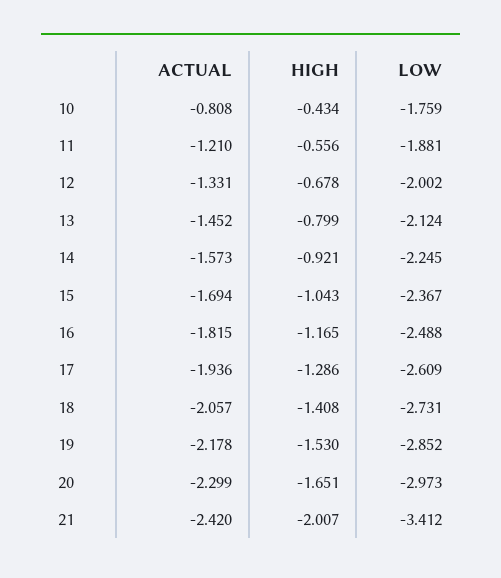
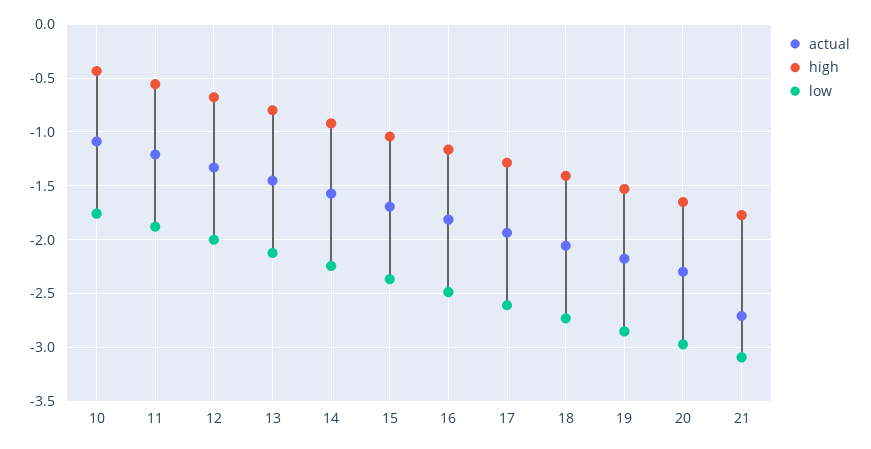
  {
    "ACTUAL": {
-     "10": -0.808,
+     "10": -1.1,
      "11": -1.21,
      "12": -1.331,
      "13": -1.452,
      "14": -1.573,
      "15": -1.694,
      "16": -1.815,
      "17": -1.936,
      "18": -2.057,
      "19": -2.178,
      "20": -2.299,
-     "21": -2.42
+     "21": -2.7
    },
    "HIGH": {
      "10": -0.434,
      "11": -0.556,
      "12": -0.678,
      "13": -0.799,
      "14": -0.921,
      "15": -1.043,
      "16": -1.165,
      "17": -1.286,
      "18": -1.408,
      "19": -1.53,
      "20": -1.651,
-     "21": -2.007
+     "21": -1.8
    },
    "LOW": {
      "10": -1.759,
      "11": -1.881,
      "12": -2.002,
      "13": -2.124,
      "14": -2.245,
      "15": -2.367,
      "16": -2.488,
      "17": -2.609,
      "18": -2.731,
      "19": -2.852,
      "20": -2.973,
-     "21": -3.412
+     "21": -3.1
    }
  }

